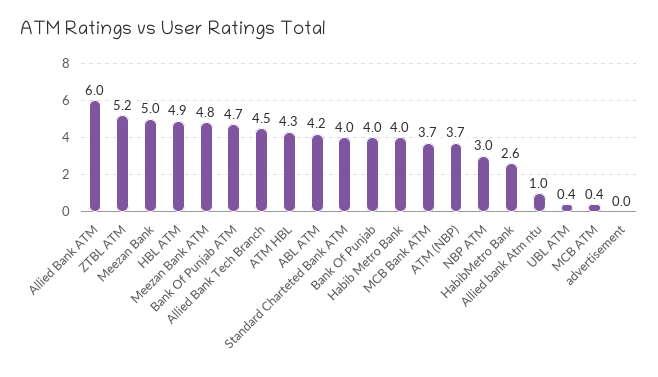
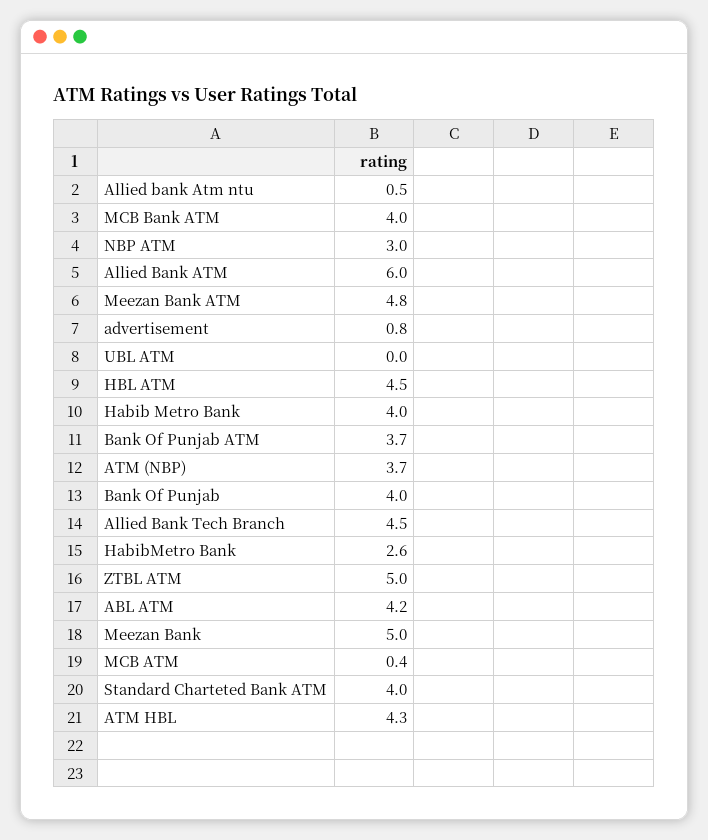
  {
    "Allied Bank ATM": 6,
-   "ZTBL ATM": 5.2,
+   "ZTBL ATM": 5,
    "Meezan Bank": 5,
-   "HBL ATM": 4.9,
+   "HBL ATM": 4.5,
    "Meezan Bank ATM": 4.8,
-   "Bank Of Punjab ATM": 4.7,
+   "Bank Of Punjab ATM": 3.7,
    "Allied Bank Tech Branch": 4.5,
    "ATM HBL": 4.3,
    "ABL ATM": 4.2,
    "Standard Charteted Bank ATM": 4,
    "Bank Of Punjab": 4,
    "Habib Metro Bank": 4,
-   "MCB Bank ATM": 3.7,
+   "MCB Bank ATM": 4,
    "ATM (NBP)": 3.7,
    "NBP ATM": 3,
    "HabibMetro Bank": 2.6,
-   "Allied bank Atm ntu": 1,
+   "Allied bank Atm ntu": 0.5,
-   "UBL ATM": 0.4,
+   "UBL ATM": 0,
    "MCB ATM": 0.4,
-   "advertisement": 0
+   "advertisement": 0.8
  }

